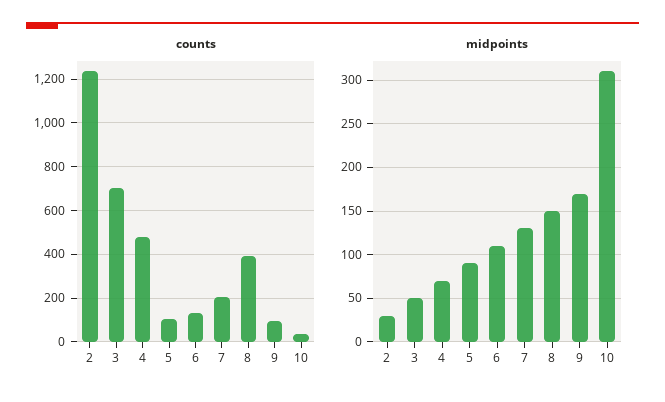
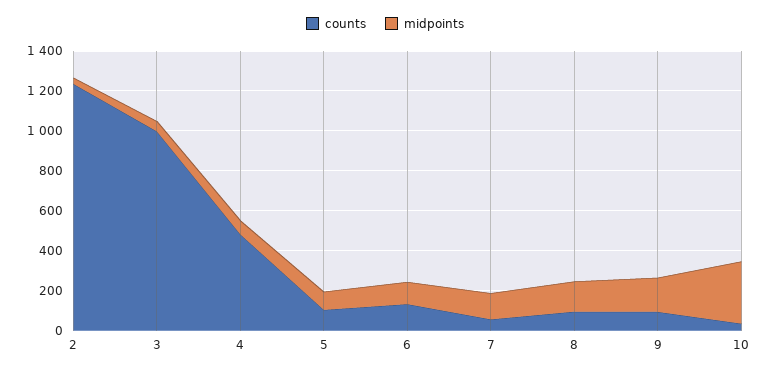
  {
    "counts": {
      "2": 1250,
-     "3": 700,
+     "3": 1000,
      "4": 500,
      "5": 100,
      "6": 150,
-     "7": 200,
+     "7": 50,
-     "8": 400,
+     "8": 100,
      "9": 100,
      "10": 50
    },
    "midpoints": {
      "2": 30,
      "3": 50,
      "4": 70,
      "5": 90,
      "6": 110,
      "7": 130,
      "8": 150,
      "9": 170,
      "10": 310
    }
  }

